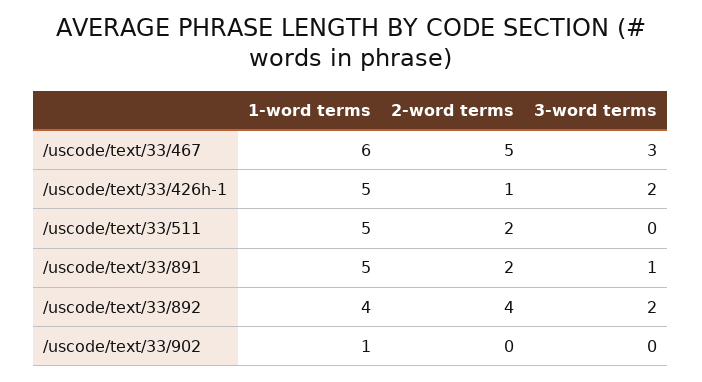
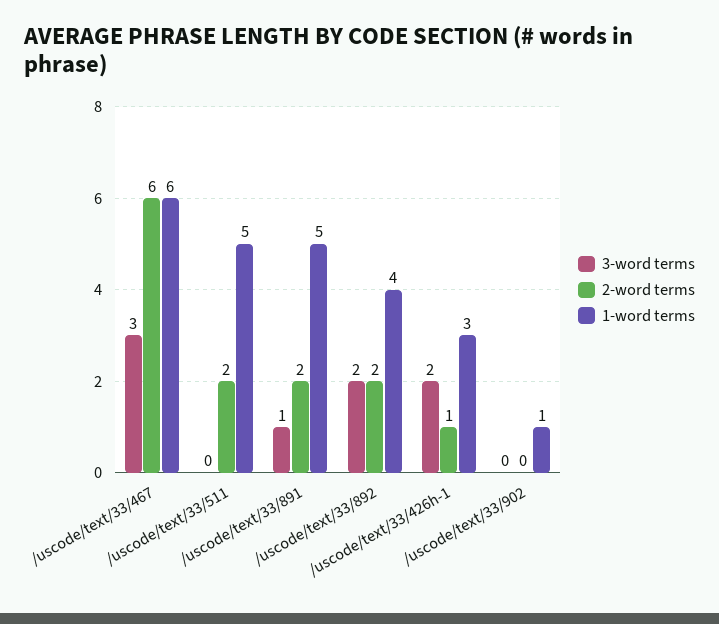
  {
    "1-word terms": {
      "/uscode/text/33/467": 6,
-     "/uscode/text/33/426h-1": 5,
+     "/uscode/text/33/426h-1": 3,
      "/uscode/text/33/511": 5,
      "/uscode/text/33/891": 5,
      "/uscode/text/33/892": 4,
      "/uscode/text/33/902": 1
    },
    "2-word terms": {
-     "/uscode/text/33/467": 5,
+     "/uscode/text/33/467": 6,
      "/uscode/text/33/426h-1": 1,
      "/uscode/text/33/511": 2,
      "/uscode/text/33/891": 2,
-     "/uscode/text/33/892": 4,
+     "/uscode/text/33/892": 2,
      "/uscode/text/33/902": 0
    },
    "3-word terms": {
      "/uscode/text/33/467": 3,
      "/uscode/text/33/426h-1": 2,
      "/uscode/text/33/511": 0,
      "/uscode/text/33/891": 1,
      "/uscode/text/33/892": 2,
      "/uscode/text/33/902": 0
    }
  }

